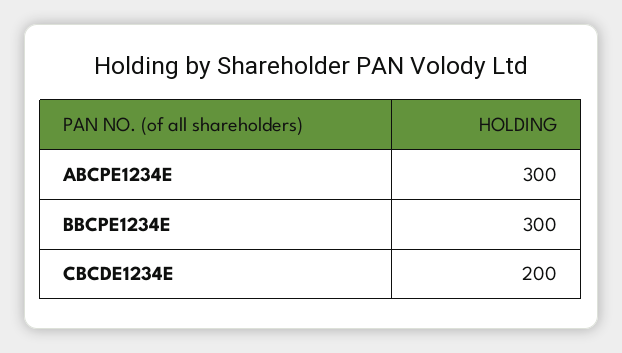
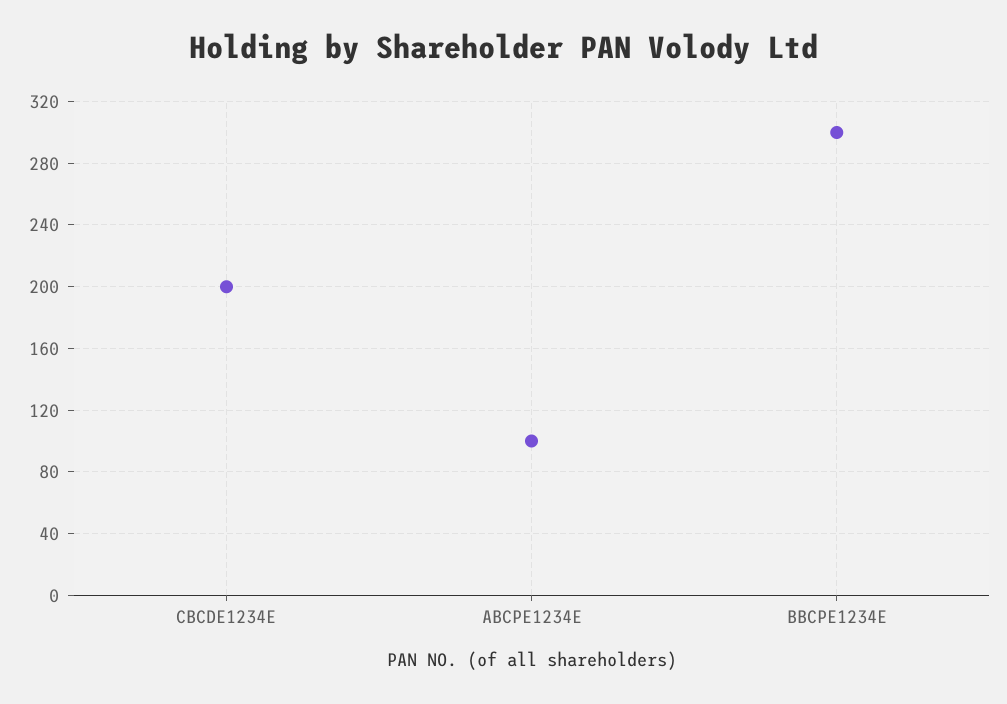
  {
-   "ABCPE1234E": 300,
+   "ABCPE1234E": 100,
    "BBCPE1234E": 300,
    "CBCDE1234E": 200
  }

